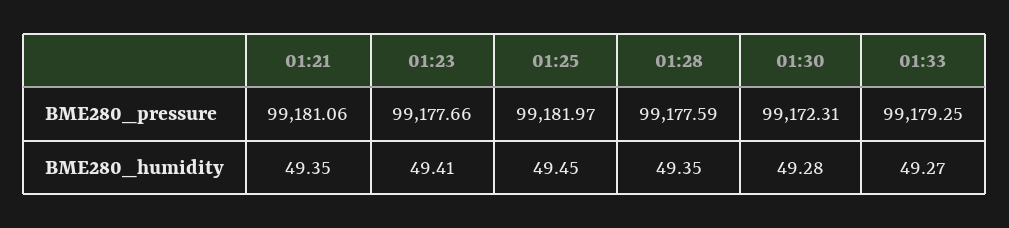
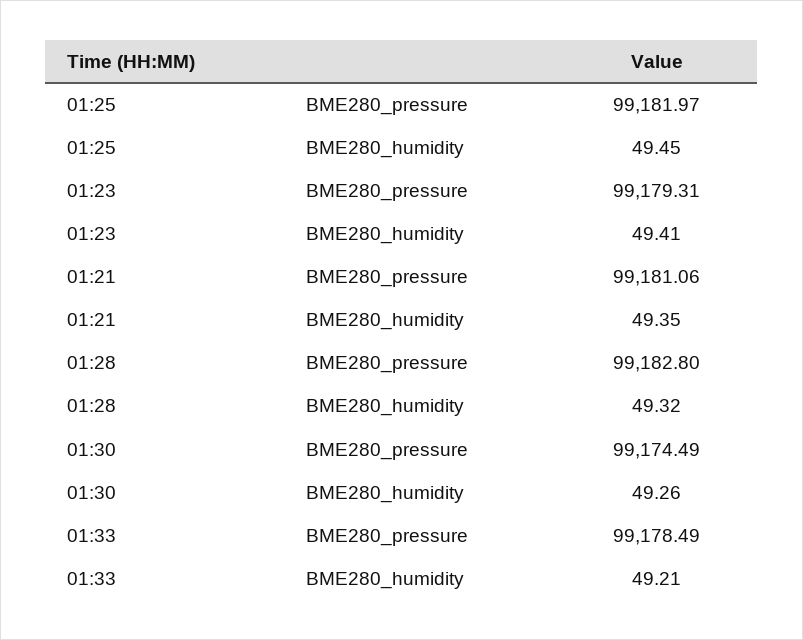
  {
    "01:21": {
      "BME280_pressure": 99181.06,
      "BME280_humidity": 49.35
    },
    "01:23": {
-     "BME280_pressure": 99177.66,
+     "BME280_pressure": 99179.31,
      "BME280_humidity": 49.41
    },
    "01:25": {
      "BME280_pressure": 99181.97,
      "BME280_humidity": 49.45
    },
    "01:28": {
-     "BME280_pressure": 99177.59,
+     "BME280_pressure": 99182.8,
-     "BME280_humidity": 49.35
+     "BME280_humidity": 49.32
    },
    "01:30": {
-     "BME280_pressure": 99172.31,
+     "BME280_pressure": 99174.49,
-     "BME280_humidity": 49.28
+     "BME280_humidity": 49.26
    },
    "01:33": {
-     "BME280_pressure": 99179.25,
+     "BME280_pressure": 99178.49,
-     "BME280_humidity": 49.27
+     "BME280_humidity": 49.21
    }
  }

